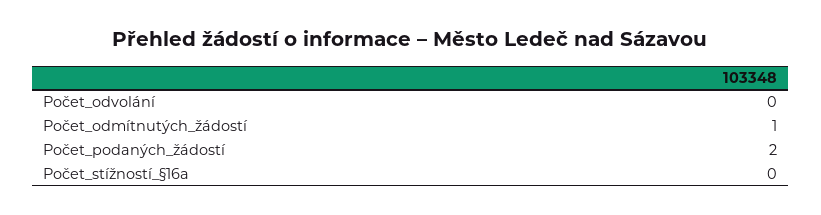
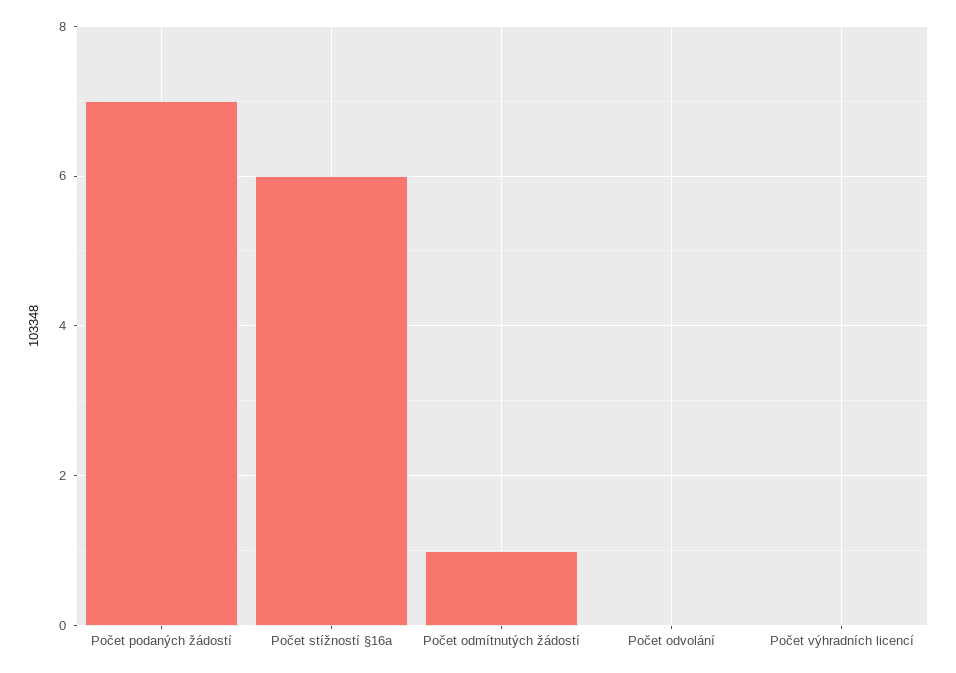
  {
    "Počet_odvolání": 0,
    "Počet_odmítnutých_žádostí": 1,
-   "Počet_podaných_žádostí": 2,
+   "Počet_podaných_žádostí": 7,
-   "Počet_stížností_§16a": 0
+   "Počet_stížností_§16a": 6,
+   "Počet výhradních licencí": 0
  }

